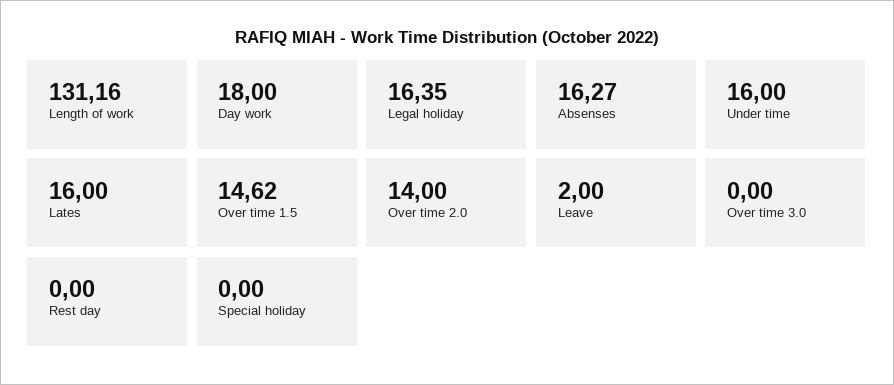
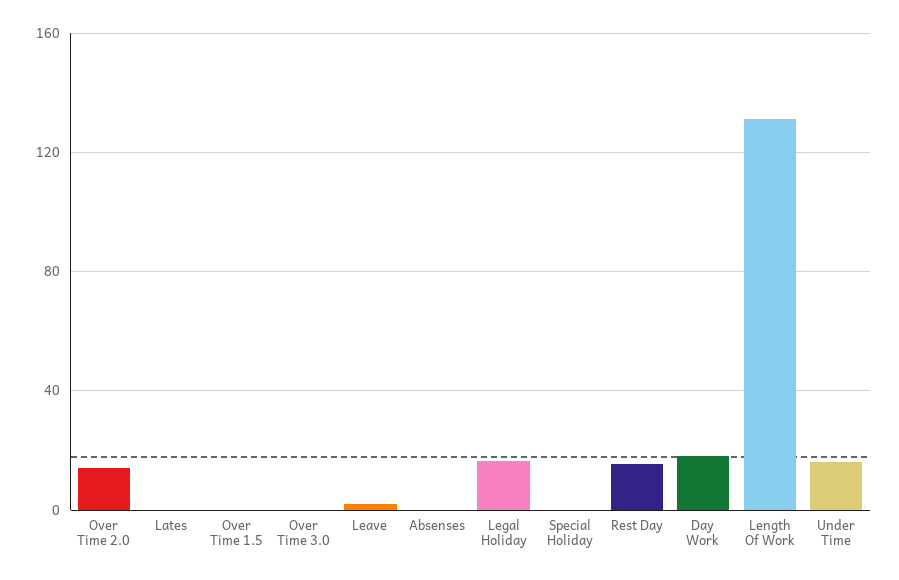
  {
    "Length of work": 131.16,
    "Day work": 18,
    "Legal holiday": 16.35,
-   "Absenses": 16.27,
+   "Absenses": 0,
    "Under time": 16,
-   "Lates": 16,
+   "Lates": 0,
-   "Over time 1.5": 14.62,
+   "Over time 1.5": 0,
    "Over time 2.0": 14,
    "Leave": 2,
    "Over time 3.0": 0,
-   "Rest day": 0,
+   "Rest day": 15,
    "Special holiday": 0
  }

